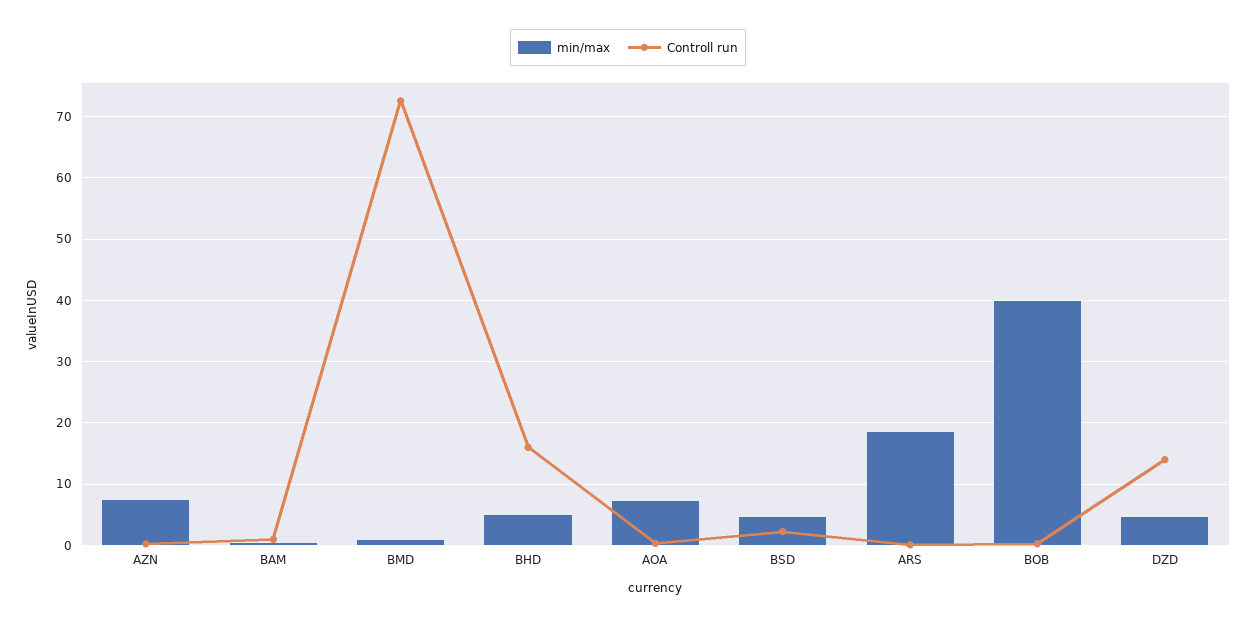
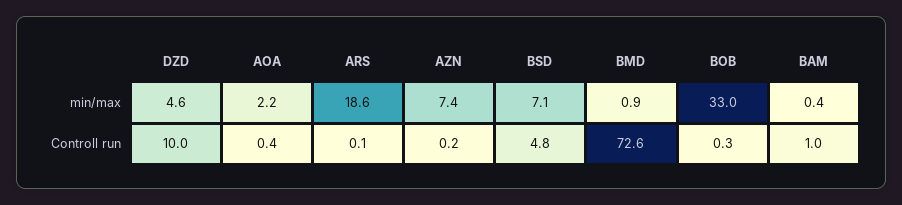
  {
    "min/max": {
      "AZN": 7.4,
      "BAM": 0.4,
      "BMD": 0.9,
-     "BHD": 5,
-     "AOA": 7,
+     "AOA": 2.2,
-     "BSD": 5,
+     "BSD": 7.1,
      "ARS": 18.6,
-     "BOB": 40,
+     "BOB": 33,
      "DZD": 4.6
    },
    "Controll run": {
      "AZN": 0.2,
      "BAM": 1,
      "BMD": 72.6,
-     "BHD": 16,
      "AOA": 0.4,
-     "BSD": 2,
+     "BSD": 4.8,
      "ARS": 0.1,
      "BOB": 0.3,
-     "DZD": 14
+     "DZD": 10
    }
  }

